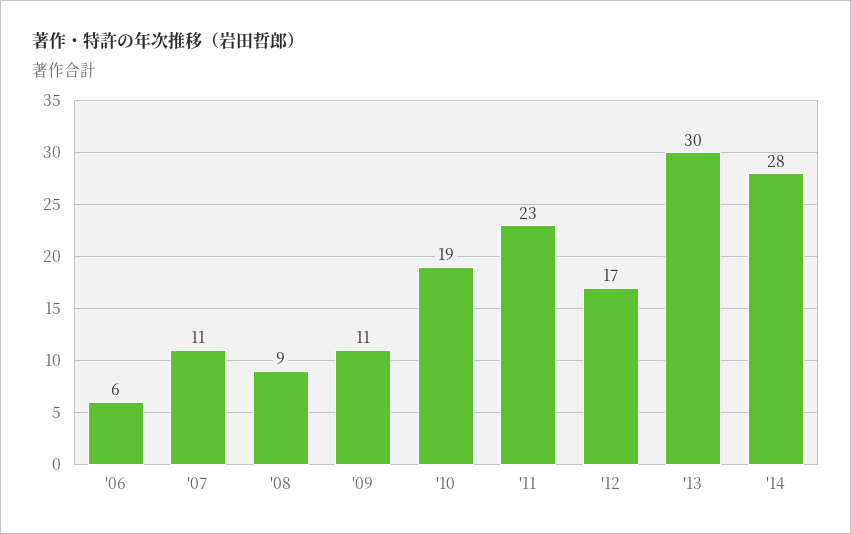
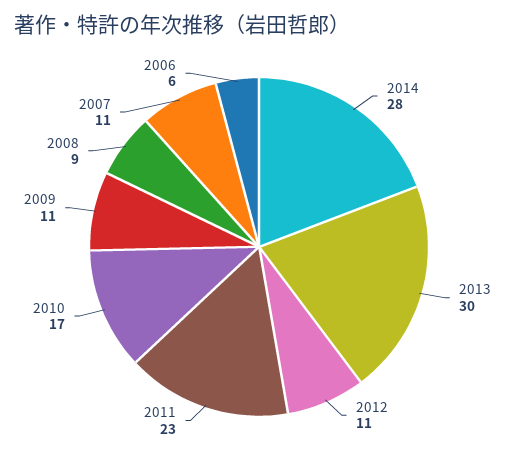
  {
    "'06": 6,
    "'07": 11,
    "'08": 9,
    "'09": 11,
-   "'10": 19,
+   "'10": 17,
    "'11": 23,
-   "'12": 17,
+   "'12": 11,
    "'13": 30,
    "'14": 28
  }

